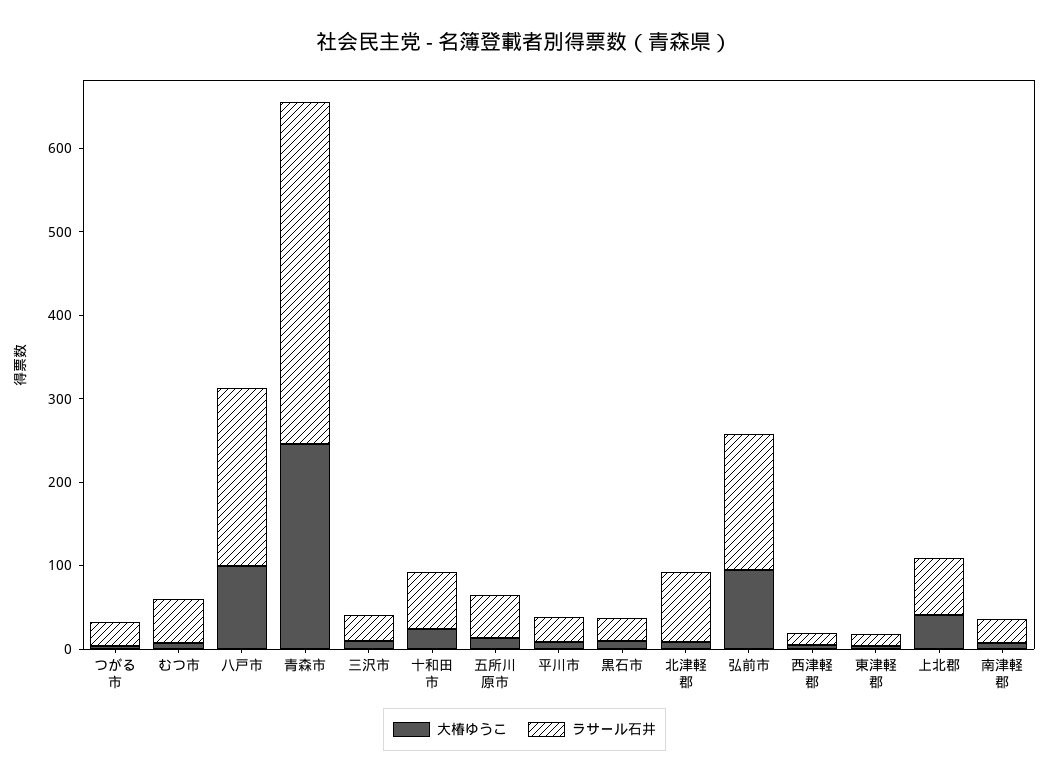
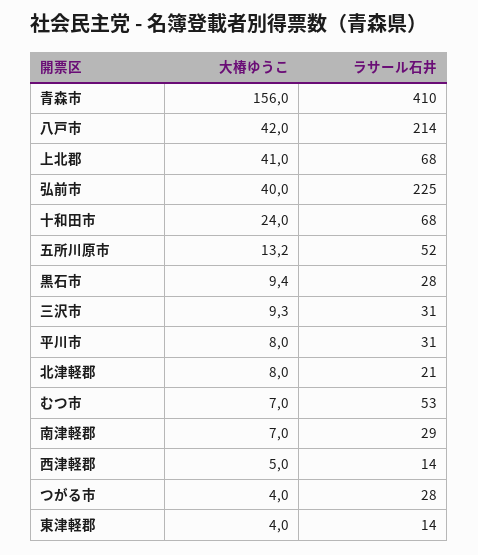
  {
    "大椿ゆうこ": {
      "つがる市": 4,
      "むつ市": 7,
-     "八戸市": 100,
+     "八戸市": 42,
-     "青森市": 240,
+     "青森市": 156,
      "三沢市": 9.3,
      "十和田市": 24,
      "五所川原市": 13.2,
      "平川市": 8,
      "黒石市": 9.4,
      "北津軽郡": 8,
-     "弘前市": 100,
+     "弘前市": 40,
      "西津軽郡": 5,
      "東津軽郡": 4,
      "上北郡": 41,
      "南津軽郡": 7
    },
    "ラサール石井": {
      "つがる市": 28,
      "むつ市": 53,
      "八戸市": 214,
      "青森市": 410,
      "三沢市": 31,
      "十和田市": 68,
      "五所川原市": 52,
      "平川市": 31,
      "黒石市": 28,
-     "北津軽郡": 80,
+     "北津軽郡": 21,
-     "弘前市": 160,
+     "弘前市": 225,
      "西津軽郡": 14,
      "東津軽郡": 14,
      "上北郡": 68,
      "南津軽郡": 29
    }
  }

